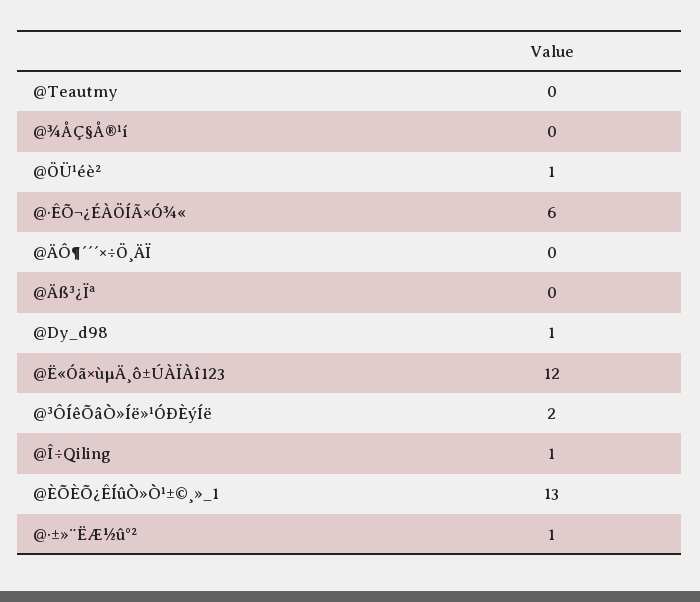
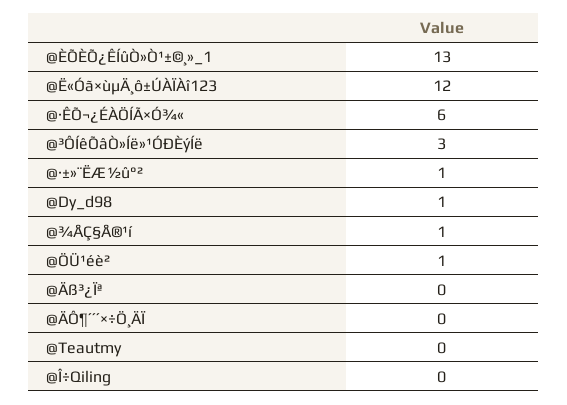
  {
    "@Teautmy": 0,
-   "@¾ÅÇ§Å®¹í": 0,
+   "@¾ÅÇ§Å®¹í": 1,
    "@ÖÜ¹éè²": 1,
    "@·ÊÕ¬¿ÉÀÖÍÃ×Ó¾«": 6,
    "@ÄÔ¶´´´×÷Ö¸ÄÏ": 0,
    "@Äß³¿Ïª": 0,
    "@Dy_d98": 1,
    "@Ë«Óã×ùµÄ¸ô±ÚÀÏÀî123": 12,
-   "@³ÔÍêÕâÒ»Íë»¹ÓÐÈýÍë": 2,
+   "@³ÔÍêÕâÒ»Íë»¹ÓÐÈýÍë": 3,
-   "@Î÷Qiling": 1,
+   "@Î÷Qiling": 0,
    "@ÈÕÈÕ¿ÊÍûÒ»Ò¹±©¸»_1": 13,
    "@·±»¨ËÆ½û°²": 1
  }

